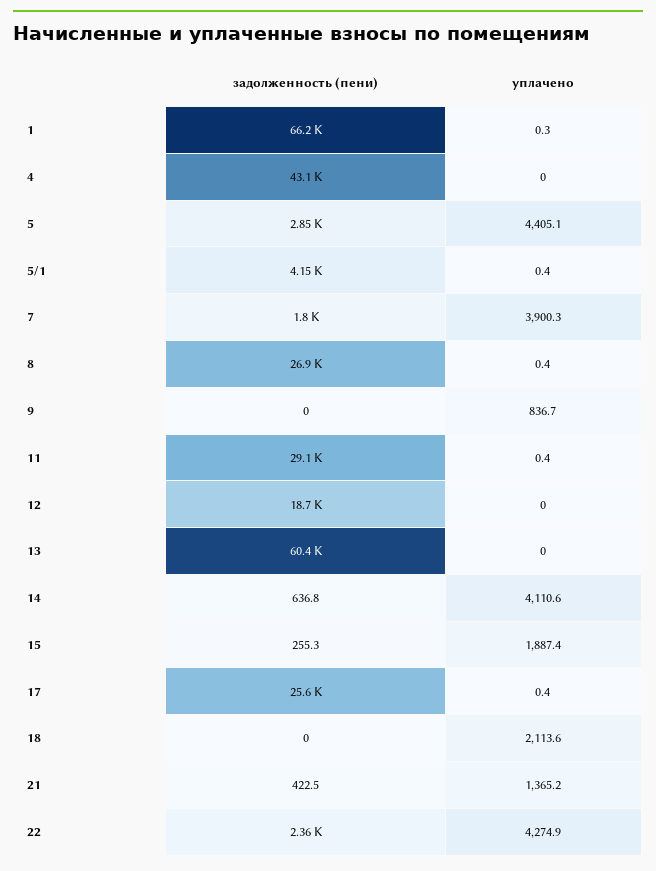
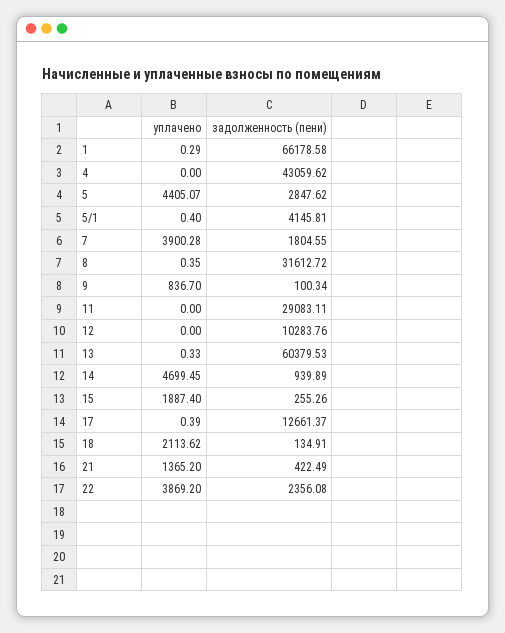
  {
    "задолженность (пени)": {
      "1": 66178.58,
      "4": 43059.62,
      "5": 2847.62,
      "5/1": 4145.81,
      "7": 1804.55,
-     "8": 26900,
+     "8": 31612.72,
-     "9": 0,
+     "9": 100.34,
      "11": 29083.11,
-     "12": 18700,
+     "12": 10283.76,
      "13": 60379.53,
-     "14": 636.8,
+     "14": 939.89,
      "15": 255.26,
-     "17": 25600,
+     "17": 12661.37,
-     "18": 0,
+     "18": 134.91,
      "21": 422.49,
      "22": 2356.08
    },
    "уплачено": {
      "1": 0.29,
      "4": 0,
      "5": 4405.07,
      "5/1": 0.4,
      "7": 3900.28,
      "8": 0.35,
      "9": 836.7,
-     "11": 0.4,
+     "11": 0,
      "12": 0,
-     "13": 0,
+     "13": 0.33,
-     "14": 4110.6,
+     "14": 4699.45,
      "15": 1887.4,
      "17": 0.39,
      "18": 2113.62,
      "21": 1365.2,
-     "22": 4274.9
+     "22": 3869.2
    }
  }

